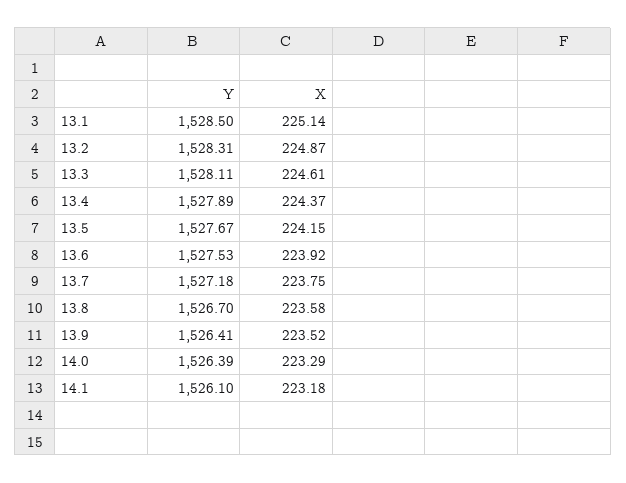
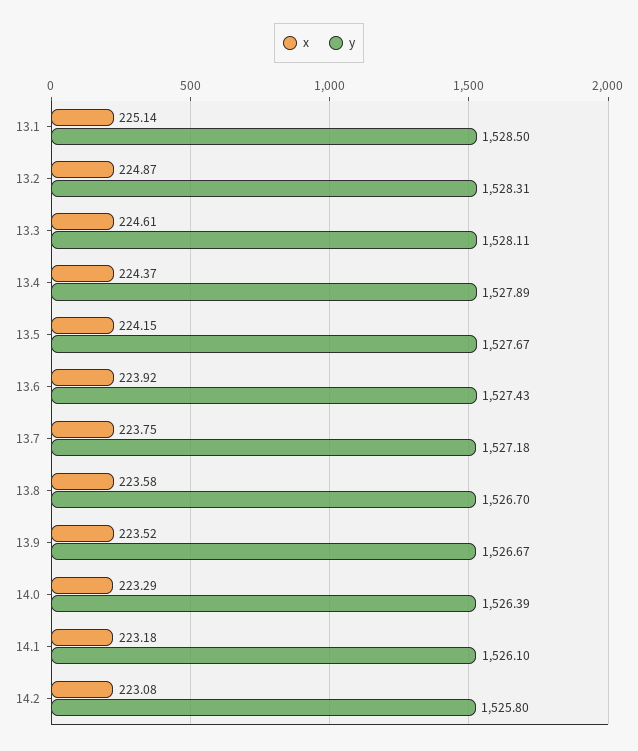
  {
    "Y": {
      "13.1": 1528.5,
      "13.2": 1528.31,
      "13.3": 1528.11,
      "13.4": 1527.89,
      "13.5": 1527.67,
-     "13.6": 1527.53,
+     "13.6": 1527.43,
      "13.7": 1527.18,
      "13.8": 1526.7,
-     "13.9": 1526.41,
+     "13.9": 1526.67,
      "14.0": 1526.39,
-     "14.1": 1526.1
+     "14.1": 1526.1,
+     "14.2": 1525.8
    },
    "X": {
      "13.1": 225.14,
      "13.2": 224.87,
      "13.3": 224.61,
      "13.4": 224.37,
      "13.5": 224.15,
      "13.6": 223.92,
      "13.7": 223.75,
      "13.8": 223.58,
      "13.9": 223.52,
      "14.0": 223.29,
-     "14.1": 223.18
+     "14.1": 223.18,
+     "14.2": 223.08
    }
  }

